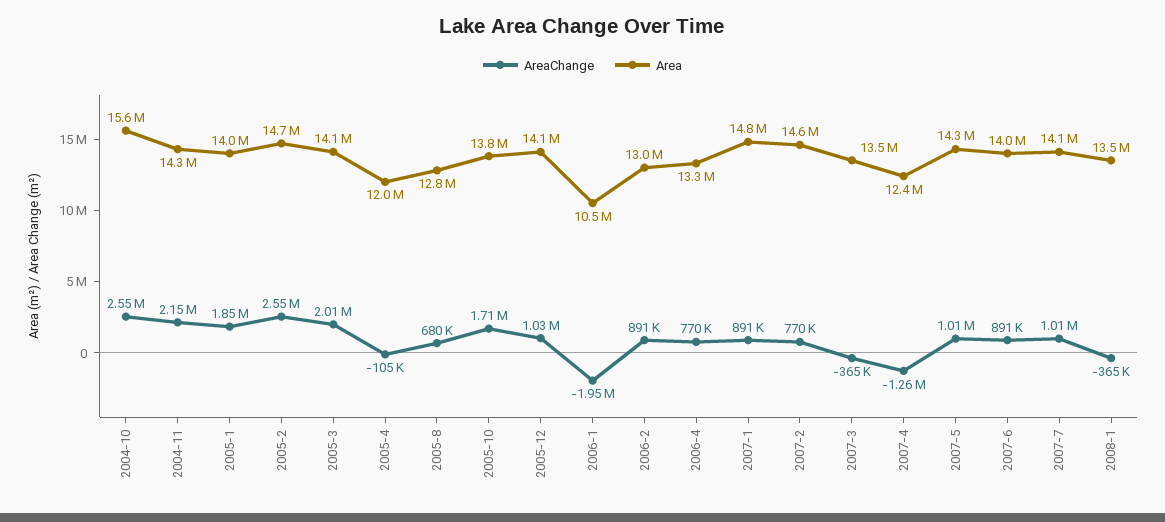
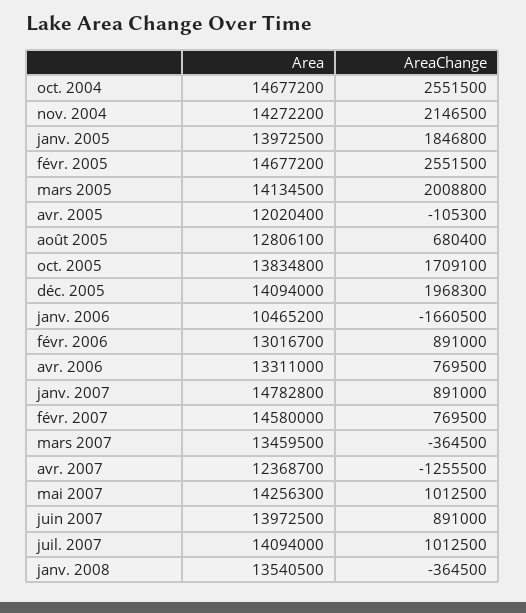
  {
    "AreaChange": {
      "2004-10": 2551500,
      "2004-11": 2146500,
      "2005-1": 1846800,
      "2005-2": 2551500,
      "2005-3": 2008800,
      "2005-4": -105300,
      "2005-8": 680400,
      "2005-10": 1709100,
-     "2005-12": 1030000,
+     "2005-12": 1968300,
-     "2006-1": -1950000,
+     "2006-1": -1660500,
      "2006-2": 891000,
      "2006-4": 769500,
      "2007-1": 891000,
      "2007-2": 769500,
      "2007-3": -364500,
      "2007-4": -1255500,
      "2007-5": 1012500,
      "2007-6": 891000,
      "2007-7": 1012500,
      "2008-1": -364500
    },
    "Area": {
-     "2004-10": 15600000,
+     "2004-10": 14677200,
      "2004-11": 14272200,
      "2005-1": 13972500,
      "2005-2": 14677200,
      "2005-3": 14134500,
      "2005-4": 12020400,
      "2005-8": 12806100,
      "2005-10": 13834800,
      "2005-12": 14094000,
      "2006-1": 10465200,
      "2006-2": 13016700,
      "2006-4": 13311000,
      "2007-1": 14782800,
      "2007-2": 14580000,
      "2007-3": 13459500,
      "2007-4": 12368700,
      "2007-5": 14256300,
      "2007-6": 13972500,
      "2007-7": 14094000,
      "2008-1": 13540500
    }
  }

